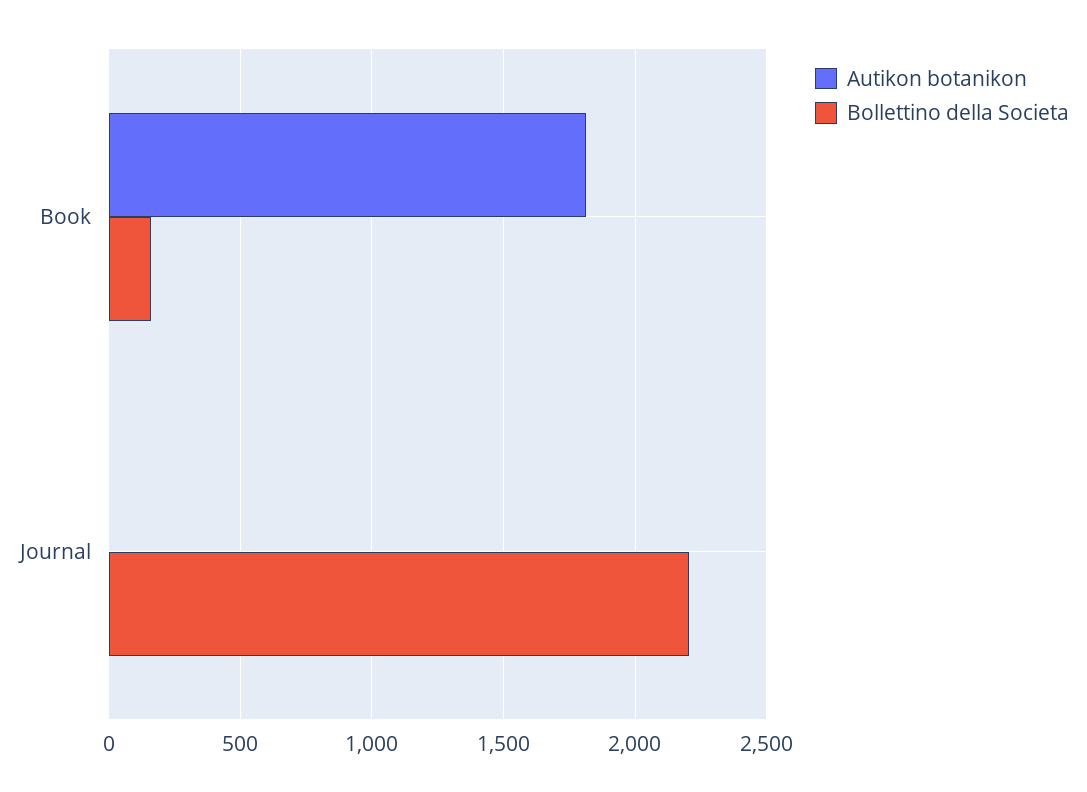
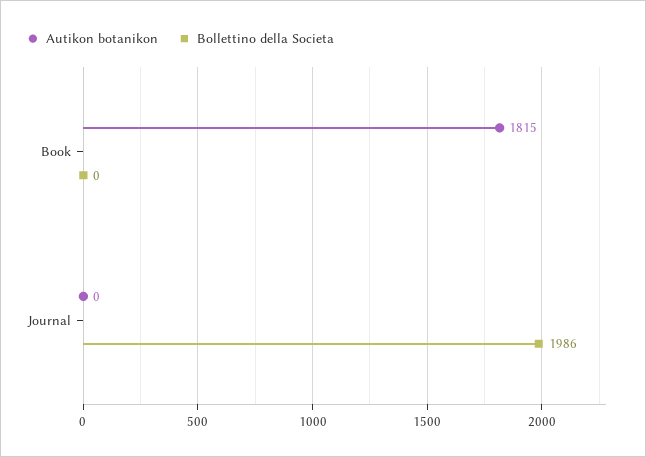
  {
    "Autikon botanikon": {
      "Book": 1815,
      "Journal": 0
    },
    "Bollettino della Societa": {
-     "Book": 150,
+     "Book": 0,
-     "Journal": 2200
+     "Journal": 1986
    }
  }

